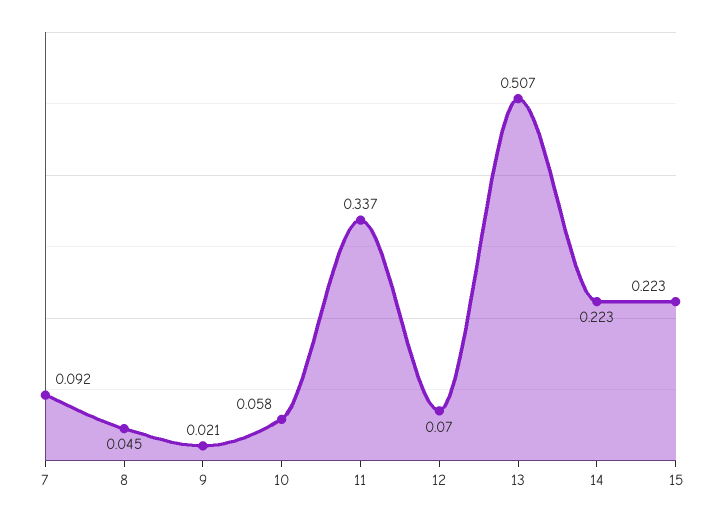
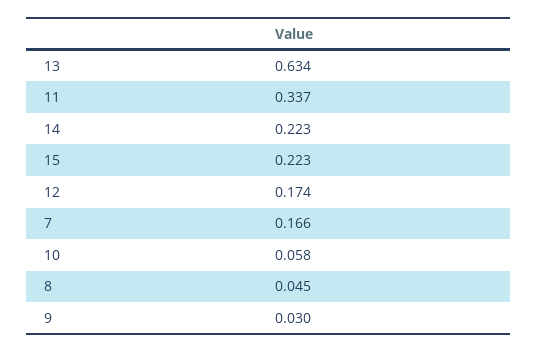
  {
-   "7": 0.092,
+   "7": 0.166,
    "8": 0.045,
-   "9": 0.021,
+   "9": 0.03,
    "10": 0.058,
    "11": 0.337,
-   "12": 0.07,
+   "12": 0.174,
-   "13": 0.507,
+   "13": 0.634,
    "14": 0.223,
    "15": 0.223
  }

